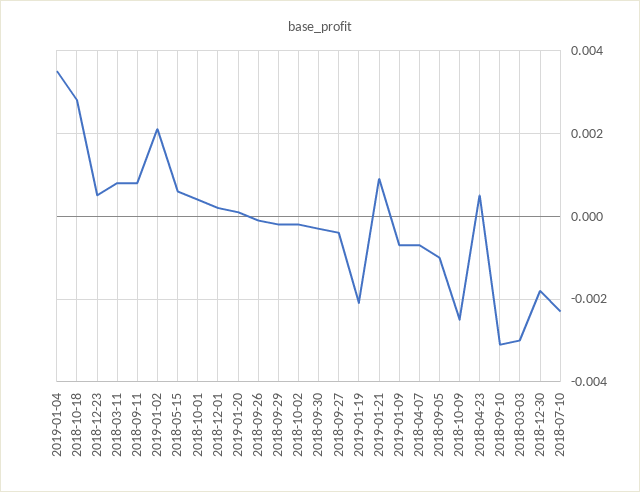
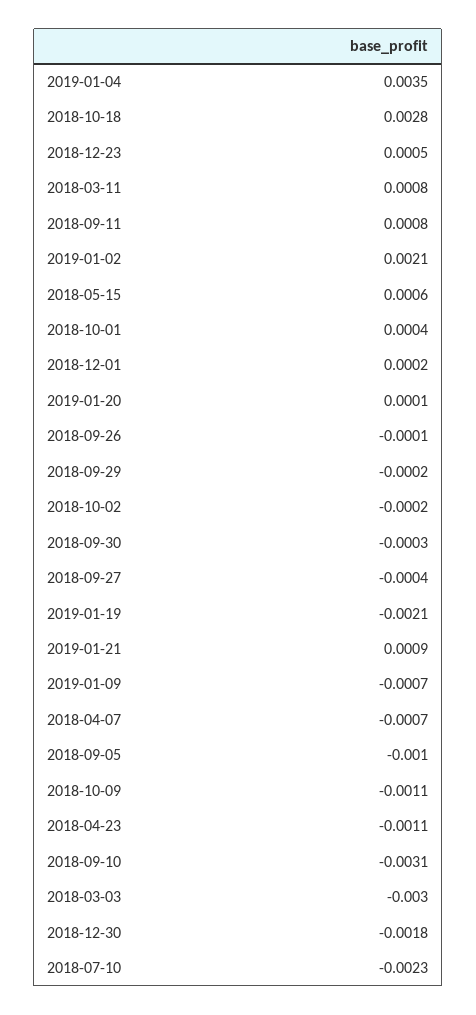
  {
    "2019-01-04": 0.0035,
    "2018-10-18": 0.0028,
    "2018-12-23": 0.0005,
    "2018-03-11": 0.0008,
    "2018-09-11": 0.0008,
    "2019-01-02": 0.0021,
    "2018-05-15": 0.0006,
    "2018-10-01": 0.0004,
    "2018-12-01": 0.0002,
    "2019-01-20": 0.0001,
    "2018-09-26": -0.0001,
    "2018-09-29": -0.0002,
    "2018-10-02": -0.0002,
    "2018-09-30": -0.0003,
    "2018-09-27": -0.0004,
    "2019-01-19": -0.0021,
    "2019-01-21": 0.0009,
    "2019-01-09": -0.0007,
    "2018-04-07": -0.0007,
    "2018-09-05": -0.001,
-   "2018-10-09": -0.0025,
+   "2018-10-09": -0.0011,
-   "2018-04-23": 0.0005,
+   "2018-04-23": -0.0011,
    "2018-09-10": -0.0031,
    "2018-03-03": -0.003,
    "2018-12-30": -0.0018,
    "2018-07-10": -0.0023
  }

